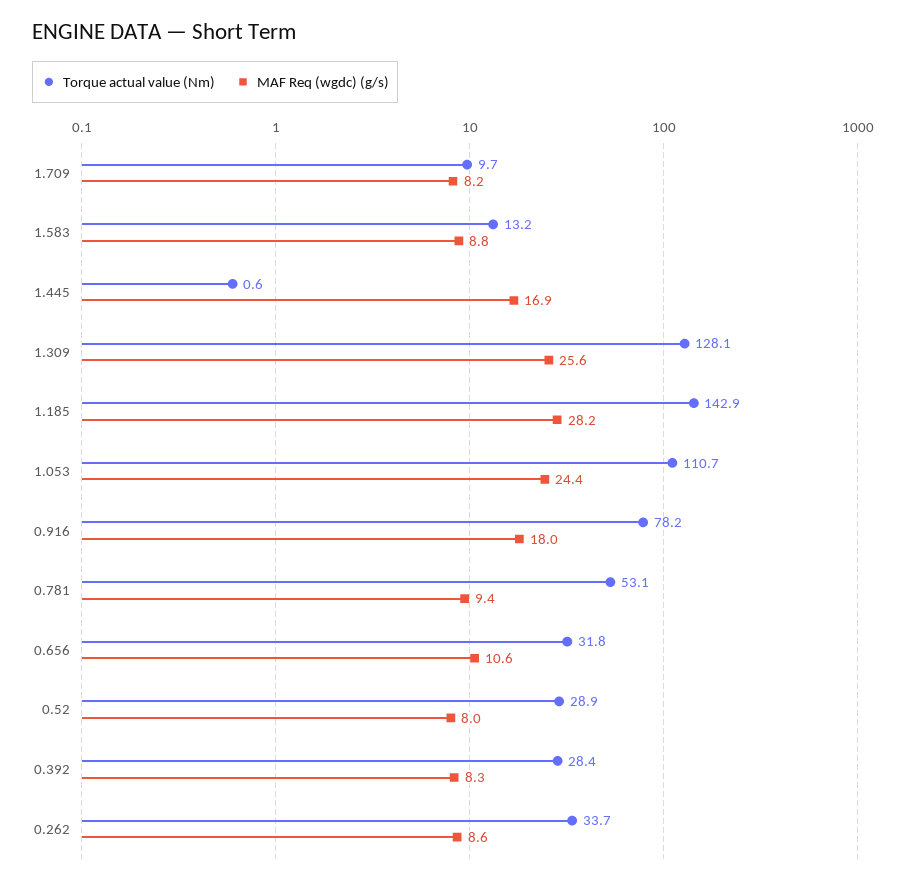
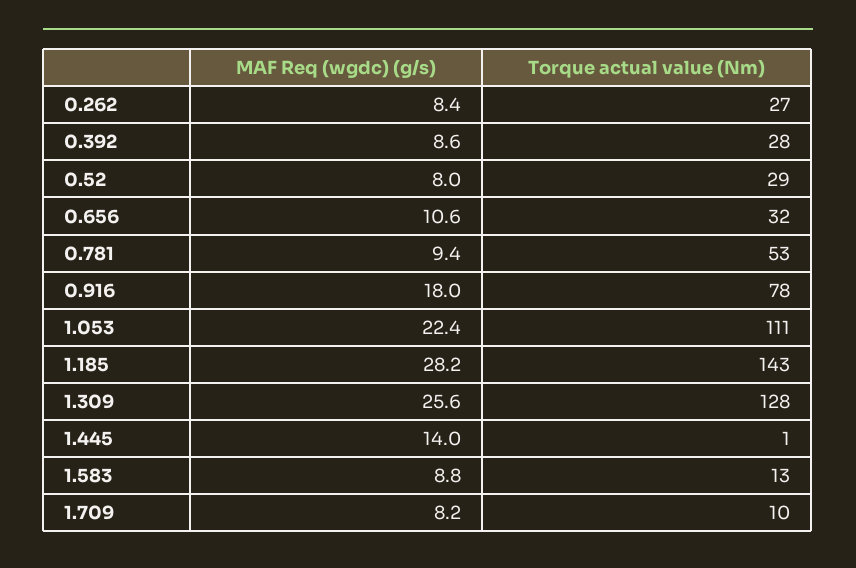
  {
    "Torque actual value (Nm)": {
      "1.709": 9.7,
      "1.583": 13.2,
      "1.445": 0.6,
      "1.309": 128.1,
      "1.185": 142.9,
      "1.053": 110.7,
      "0.916": 78.2,
      "0.781": 53.1,
      "0.656": 31.8,
      "0.52": 28.9,
      "0.392": 28.4,
-     "0.262": 33.7
+     "0.262": 27
    },
    "MAF Req (wgdc) (g/s)": {
      "1.709": 8.2,
      "1.583": 8.8,
-     "1.445": 16.9,
+     "1.445": 14,
      "1.309": 25.6,
      "1.185": 28.2,
-     "1.053": 24.4,
+     "1.053": 22.4,
      "0.916": 18,
      "0.781": 9.4,
      "0.656": 10.6,
      "0.52": 8,
-     "0.392": 8.3,
+     "0.392": 8.6,
-     "0.262": 8.6
+     "0.262": 8.4
    }
  }

